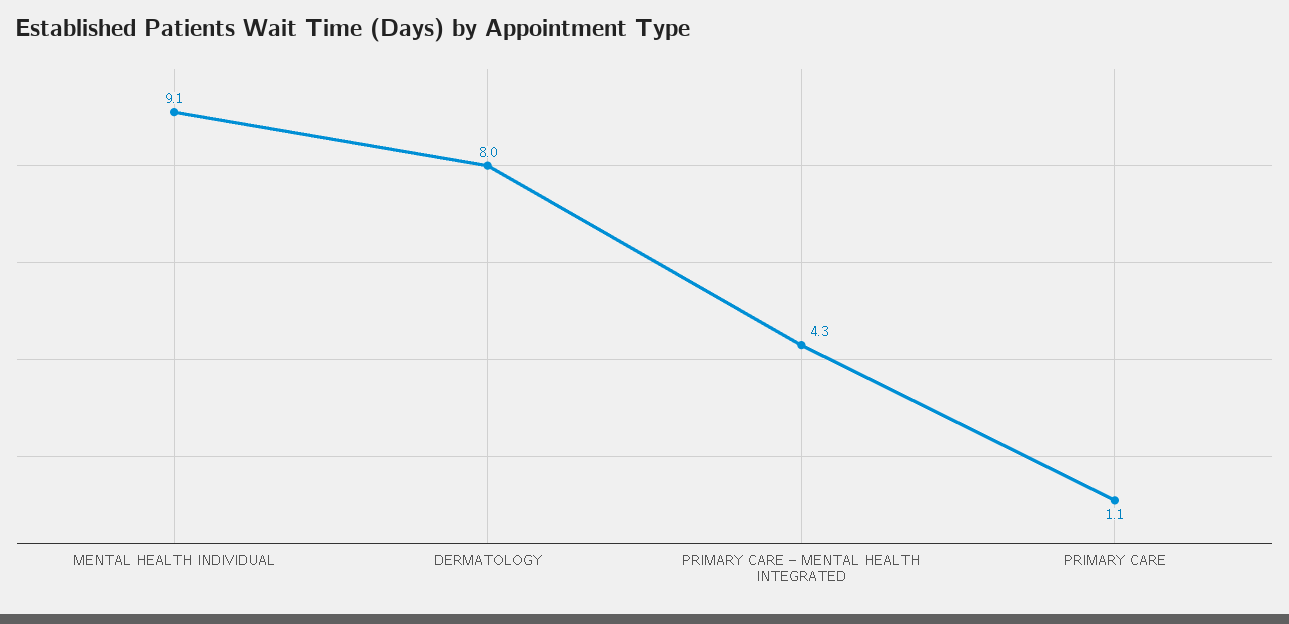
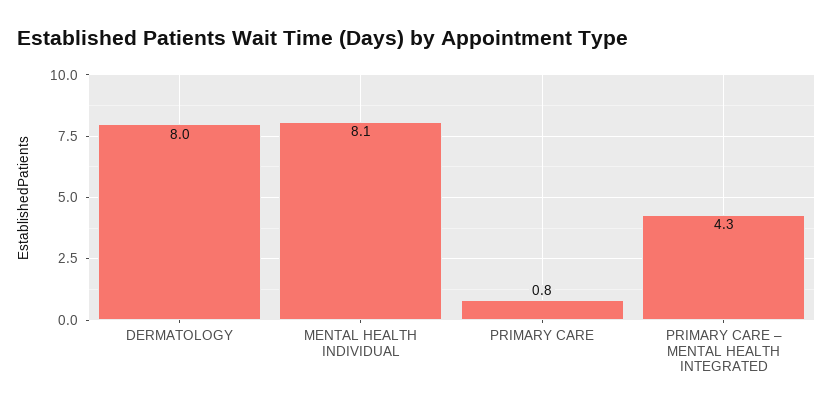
  {
-   "MENTAL HEALTH INDIVIDUAL": 9.1,
+   "MENTAL HEALTH INDIVIDUAL": 8.1,
    "DERMATOLOGY": 8,
    "PRIMARY CARE – MENTAL HEALTH INTEGRATED": 4.3,
-   "PRIMARY CARE": 1.1
+   "PRIMARY CARE": 0.8
  }

